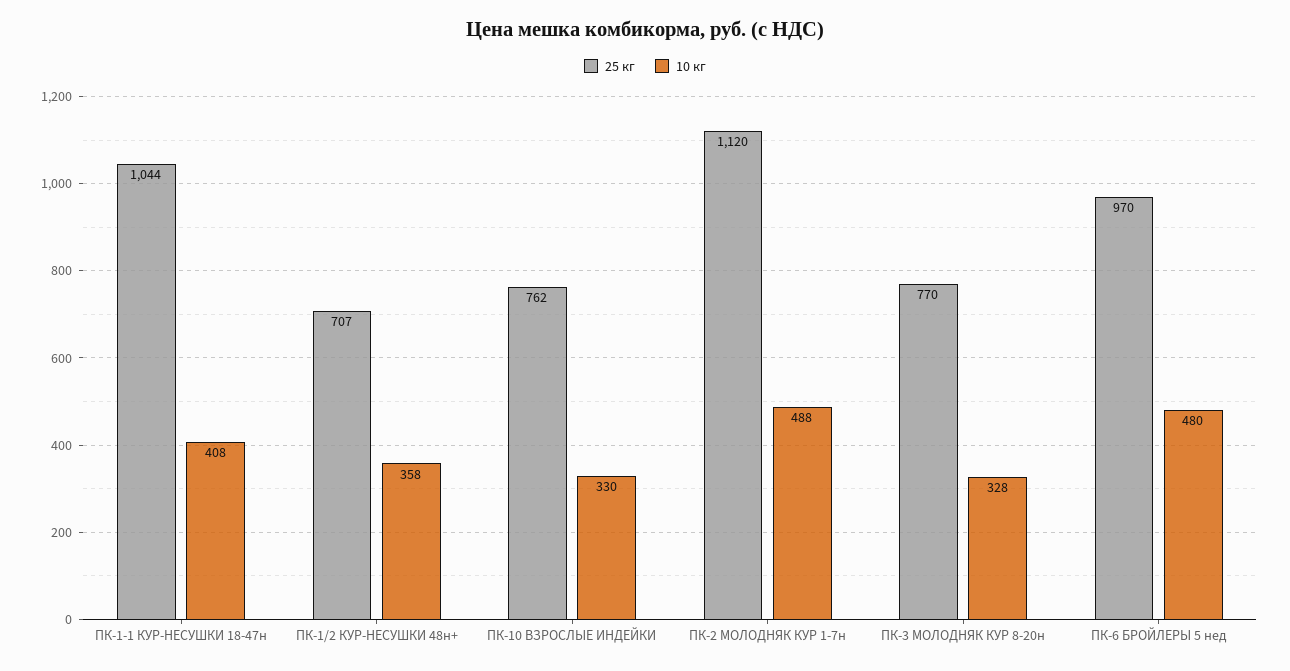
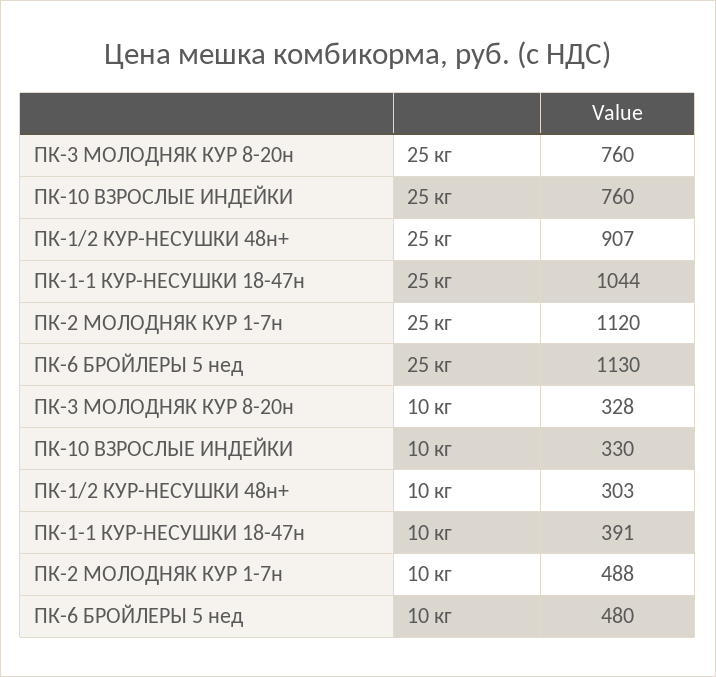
  {
    "25 кг": {
      "ПК-1-1 КУР-НЕСУШКИ 18-47н": 1044,
-     "ПК-1/2 КУР-НЕСУШКИ 48н+": 707,
+     "ПК-1/2 КУР-НЕСУШКИ 48н+": 907,
-     "ПК-10 ВЗРОСЛЫЕ ИНДЕЙКИ": 762,
+     "ПК-10 ВЗРОСЛЫЕ ИНДЕЙКИ": 760,
      "ПК-2 МОЛОДНЯК КУР 1-7н": 1120,
-     "ПК-3 МОЛОДНЯК КУР 8-20н": 770,
+     "ПК-3 МОЛОДНЯК КУР 8-20н": 760,
-     "ПК-6 БРОЙЛЕРЫ 5 нед": 970
+     "ПК-6 БРОЙЛЕРЫ 5 нед": 1130
    },
    "10 кг": {
-     "ПК-1-1 КУР-НЕСУШКИ 18-47н": 408,
+     "ПК-1-1 КУР-НЕСУШКИ 18-47н": 391,
-     "ПК-1/2 КУР-НЕСУШКИ 48н+": 358,
+     "ПК-1/2 КУР-НЕСУШКИ 48н+": 303,
      "ПК-10 ВЗРОСЛЫЕ ИНДЕЙКИ": 330,
      "ПК-2 МОЛОДНЯК КУР 1-7н": 488,
      "ПК-3 МОЛОДНЯК КУР 8-20н": 328,
      "ПК-6 БРОЙЛЕРЫ 5 нед": 480
    }
  }

